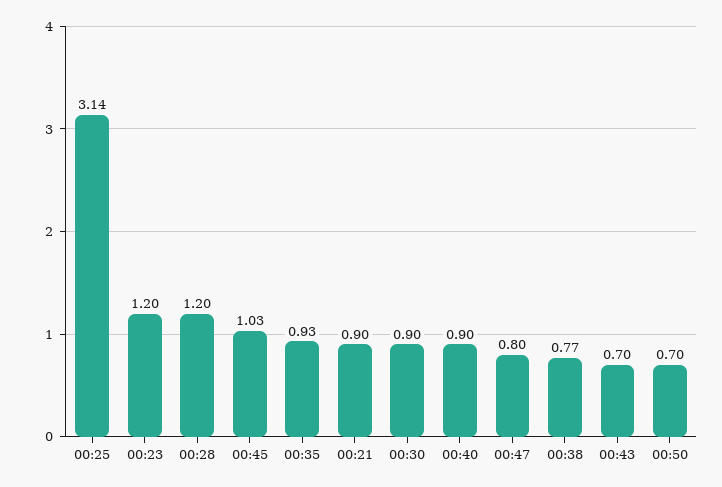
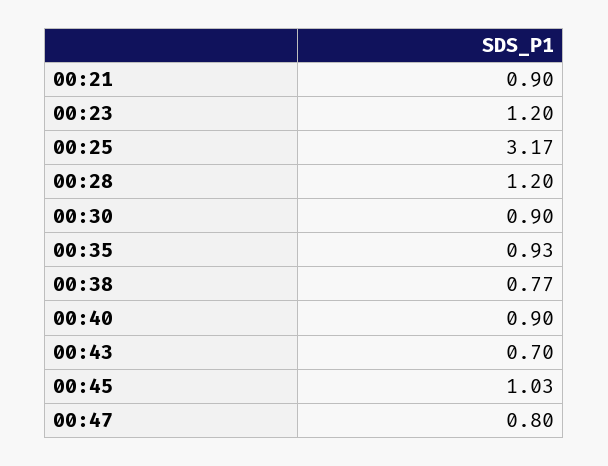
  {
-   "00:25": 3.14,
+   "00:25": 3.17,
    "00:23": 1.2,
    "00:28": 1.2,
    "00:45": 1.03,
    "00:35": 0.93,
    "00:21": 0.9,
    "00:30": 0.9,
    "00:40": 0.9,
    "00:47": 0.8,
    "00:38": 0.77,
-   "00:43": 0.7,
+   "00:43": 0.7
-   "00:50": 0.7
  }

